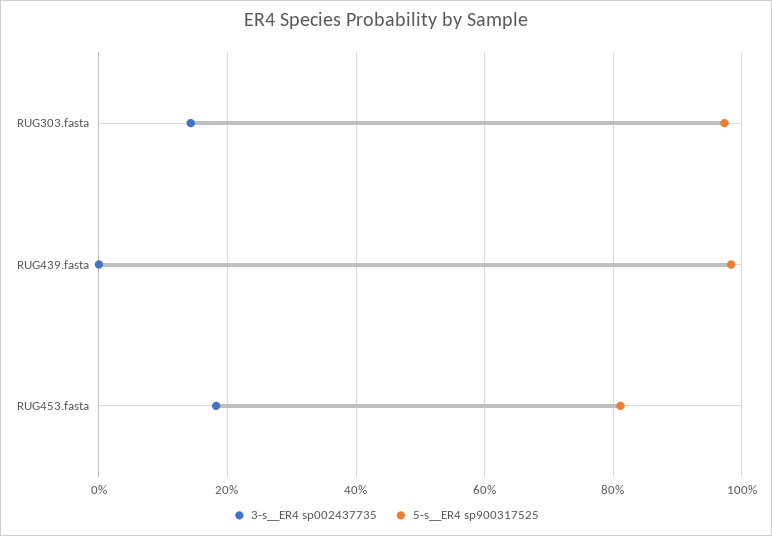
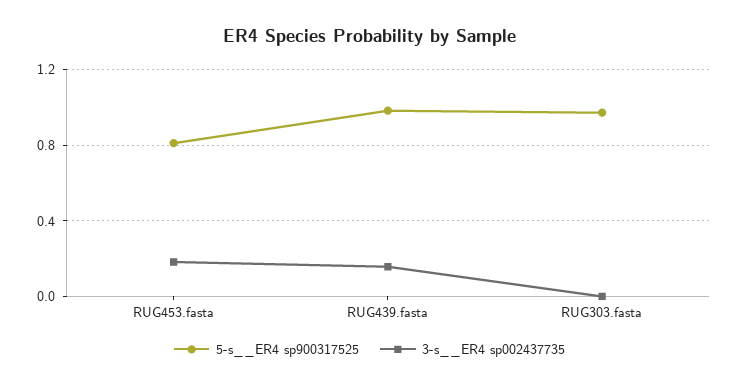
  {
    "3-s__ER4 sp002437735": {
-     "RUG303.fasta": 0.14,
+     "RUG303.fasta": 0,
-     "RUG439.fasta": 0,
+     "RUG439.fasta": 0.15,
      "RUG453.fasta": 0.18
    },
    "5-s__ER4 sp900317525": {
      "RUG303.fasta": 0.98,
      "RUG439.fasta": 0.98,
      "RUG453.fasta": 0.82
    }
  }

